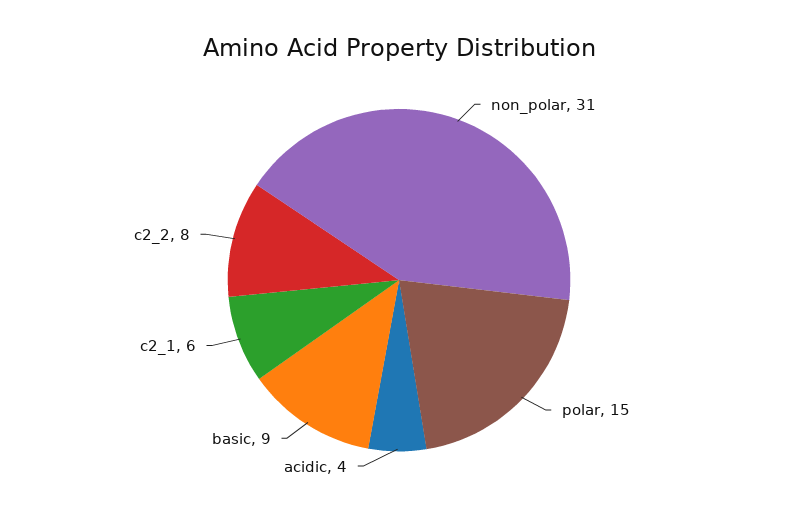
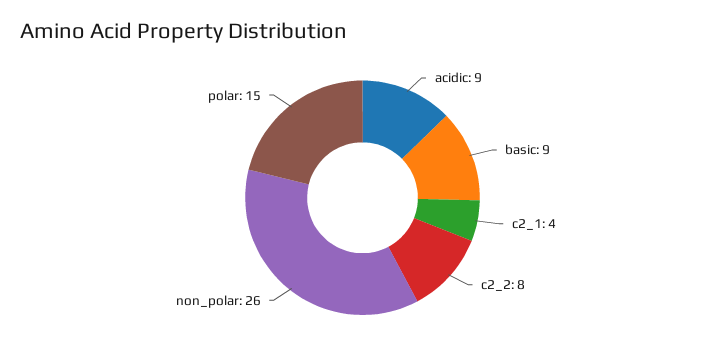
  {
-   "non_polar": 31,
+   "non_polar": 26,
    "polar": 15,
-   "acidic": 4,
+   "acidic": 9,
    "basic": 9,
-   "c2_1": 6,
+   "c2_1": 4,
    "c2_2": 8
  }

